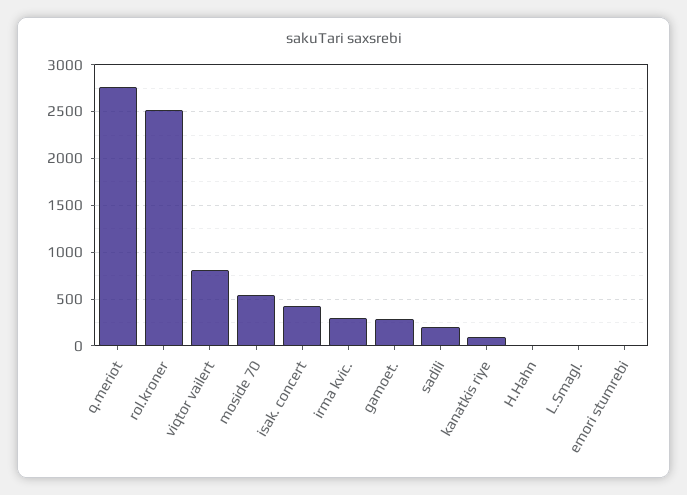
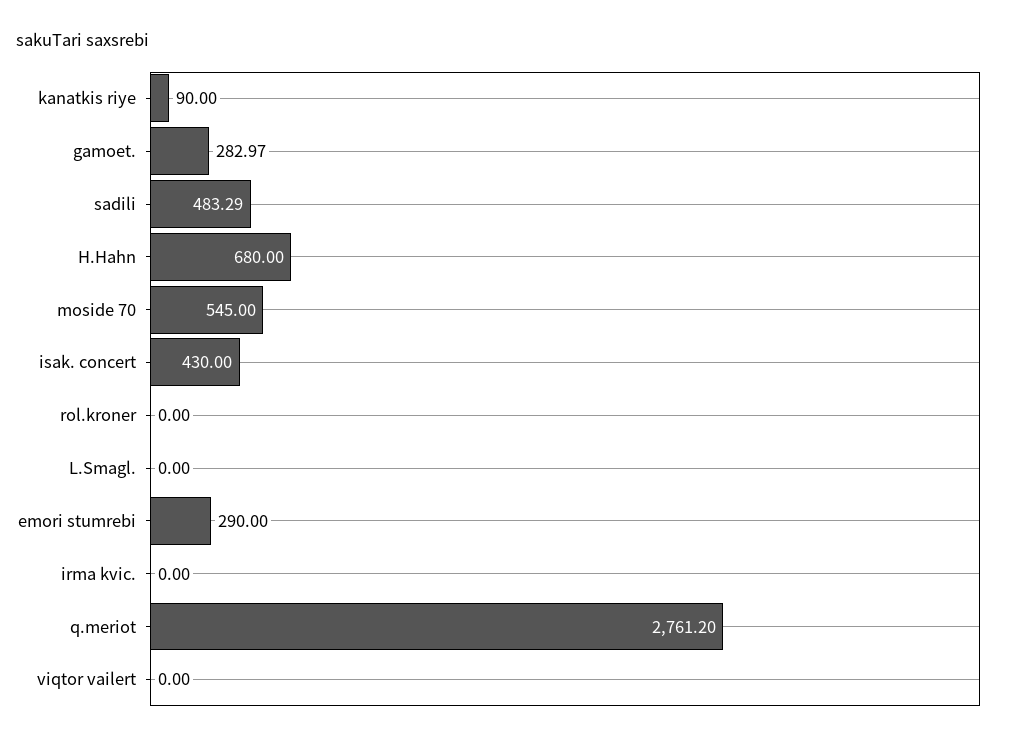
  {
    "q.meriot": 2761.2,
-   "rol.kroner": 2500,
+   "rol.kroner": 0,
-   "viqtor vailert": 800,
+   "viqtor vailert": 0,
    "moside 70": 545,
    "isak. concert": 430,
-   "irma kvic.": 300,
+   "irma kvic.": 0,
    "gamoet.": 282.97,
-   "sadili": 200,
+   "sadili": 483.29,
    "kanatkis riye": 90,
-   "H.Hahn": 0,
+   "H.Hahn": 680,
    "L.Smagl.": 0,
-   "emori stumrebi": 0
+   "emori stumrebi": 290
  }

